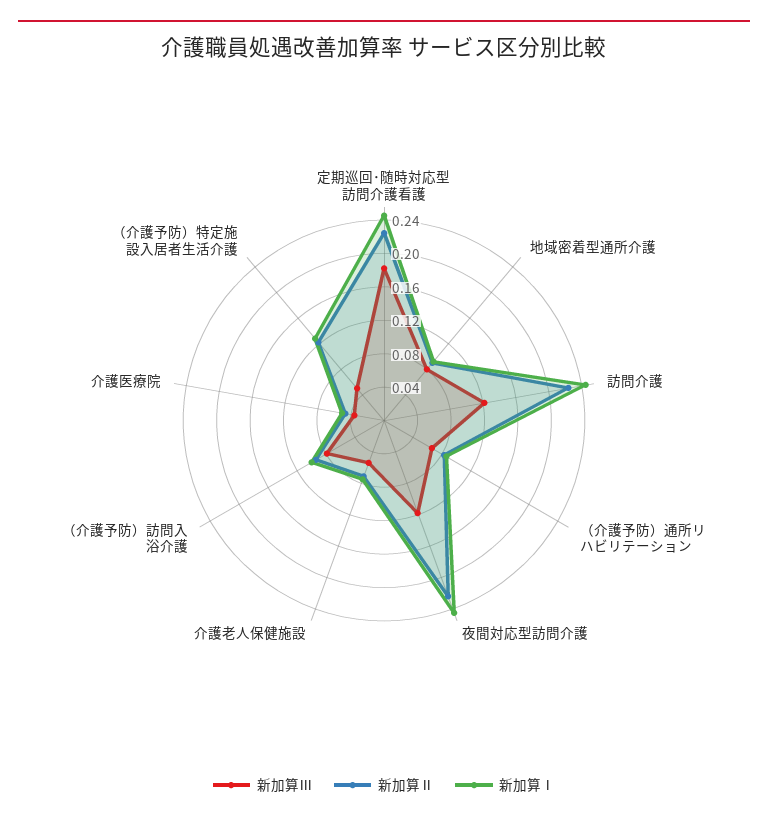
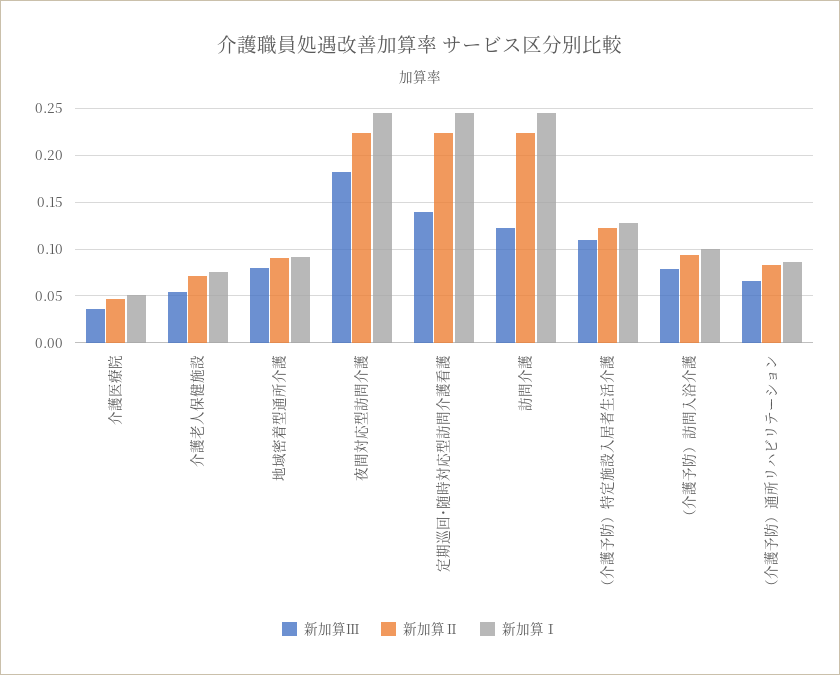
  {
    "新加算Ⅲ": {
-     "定期巡回･随時対応型訪問介護看護": 0.18,
+     "定期巡回･随時対応型訪問介護看護": 0.14,
      "地域密着型通所介護": 0.08,
      "訪問介護": 0.12,
      "（介護予防）通所リハビリテーション": 0.07,
-     "夜間対応型訪問介護": 0.12,
+     "夜間対応型訪問介護": 0.18,
      "介護老人保健施設": 0.05,
      "（介護予防）訪問入浴介護": 0.08,
      "介護医療院": 0.04,
-     "（介護予防）特定施設入居者生活介護": 0.05
+     "（介護予防）特定施設入居者生活介護": 0.11
    },
    "新加算Ⅱ": {
      "定期巡回･随時対応型訪問介護看護": 0.22,
      "地域密着型通所介護": 0.09,
      "訪問介護": 0.22,
      "（介護予防）通所リハビリテーション": 0.08,
      "夜間対応型訪問介護": 0.22,
      "介護老人保健施設": 0.07,
      "（介護予防）訪問入浴介護": 0.09,
      "介護医療院": 0.05,
      "（介護予防）特定施設入居者生活介護": 0.12
    },
    "新加算Ⅰ": {
      "定期巡回･随時対応型訪問介護看護": 0.25,
      "地域密着型通所介護": 0.09,
      "訪問介護": 0.25,
      "（介護予防）通所リハビリテーション": 0.09,
      "夜間対応型訪問介護": 0.25,
      "介護老人保健施設": 0.08,
      "（介護予防）訪問入浴介護": 0.1,
      "介護医療院": 0.05,
      "（介護予防）特定施設入居者生活介護": 0.13
    }
  }

